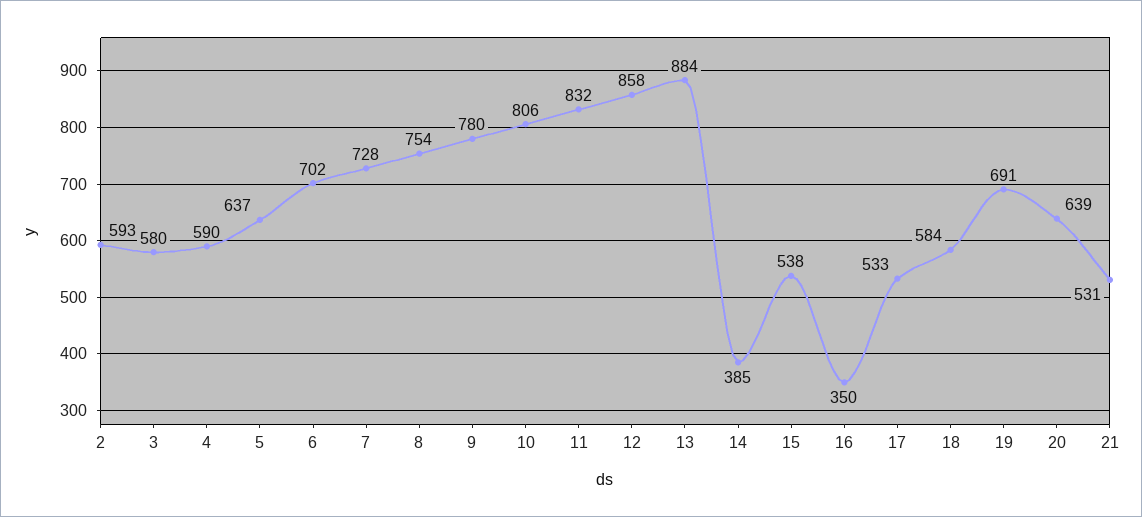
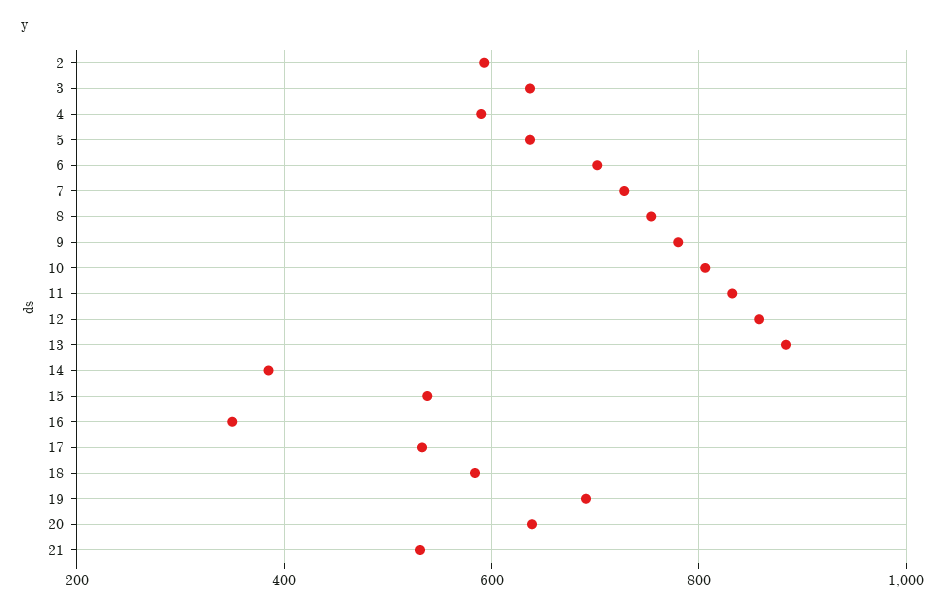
  {
    "2": 593,
-   "3": 580,
+   "3": 640,
    "4": 590,
    "5": 637,
    "6": 702,
    "7": 728,
    "8": 754,
    "9": 780,
    "10": 806,
    "11": 832,
    "12": 858,
    "13": 884,
    "14": 385,
    "15": 538,
    "16": 350,
    "17": 533,
    "18": 584,
    "19": 691,
    "20": 639,
    "21": 531
  }

